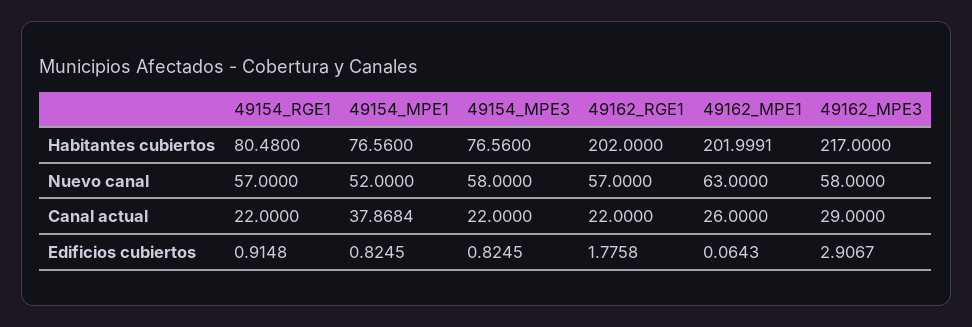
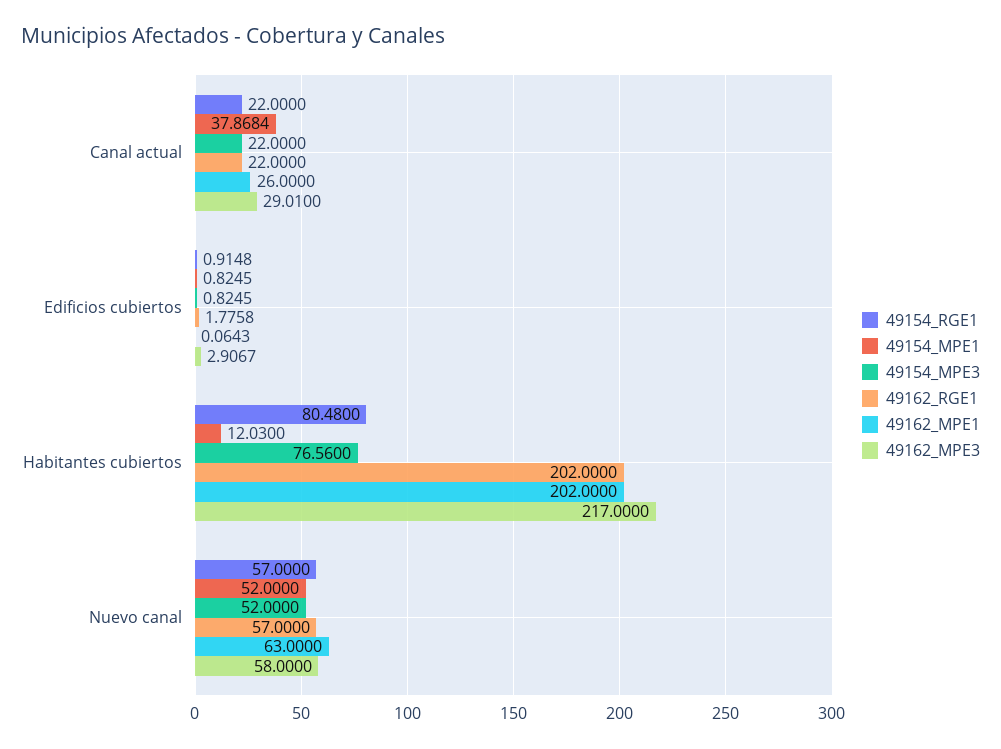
  {
    "49154_RGE1": {
      "Habitantes cubiertos": 80.48,
      "Nuevo canal": 57,
      "Canal actual": 22,
      "Edificios cubiertos": 0.9148
    },
    "49154_MPE1": {
-     "Habitantes cubiertos": 76.56,
+     "Habitantes cubiertos": 12.03,
      "Nuevo canal": 52,
      "Canal actual": 37.8684,
      "Edificios cubiertos": 0.8245
    },
    "49154_MPE3": {
      "Habitantes cubiertos": 76.56,
-     "Nuevo canal": 58,
+     "Nuevo canal": 52,
      "Canal actual": 22,
      "Edificios cubiertos": 0.8245
    },
    "49162_RGE1": {
      "Habitantes cubiertos": 202,
      "Nuevo canal": 57,
      "Canal actual": 22,
      "Edificios cubiertos": 1.7758
    },
    "49162_MPE1": {
-     "Habitantes cubiertos": 201.9991,
+     "Habitantes cubiertos": 202,
      "Nuevo canal": 63,
      "Canal actual": 26,
      "Edificios cubiertos": 0.0643
    },
    "49162_MPE3": {
      "Habitantes cubiertos": 217,
      "Nuevo canal": 58,
-     "Canal actual": 29,
+     "Canal actual": 29.01,
      "Edificios cubiertos": 2.9067
    }
  }

